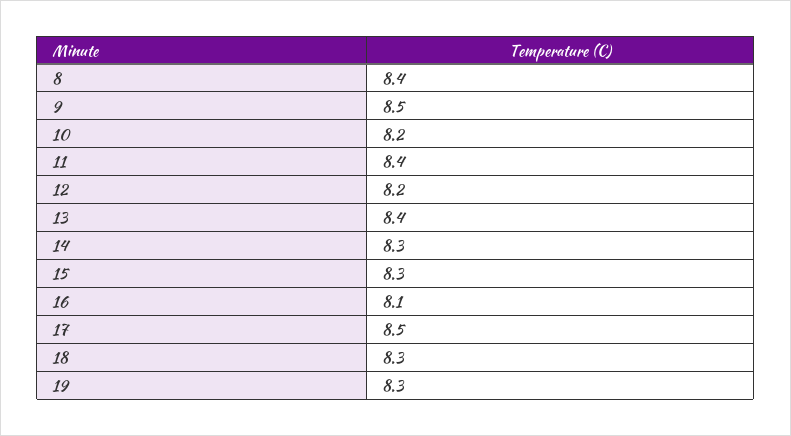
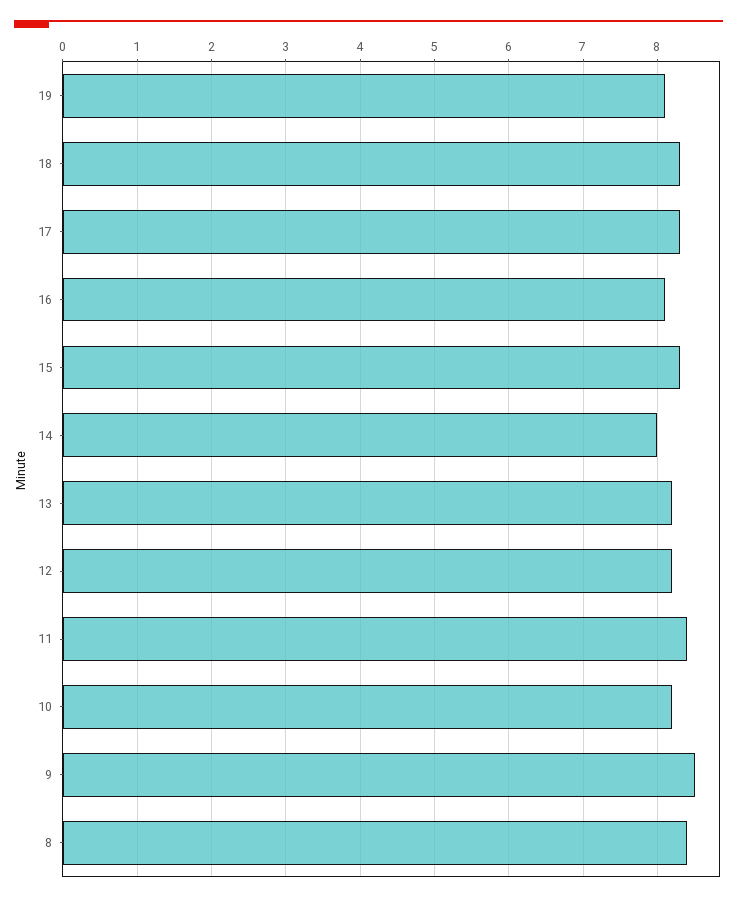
  {
    "8": 8.4,
    "9": 8.5,
    "10": 8.2,
    "11": 8.4,
    "12": 8.2,
-   "13": 8.4,
+   "13": 8.2,
-   "14": 8.3,
+   "14": 8,
    "15": 8.3,
    "16": 8.1,
-   "17": 8.5,
+   "17": 8.3,
    "18": 8.3,
-   "19": 8.3
+   "19": 8.1
  }

